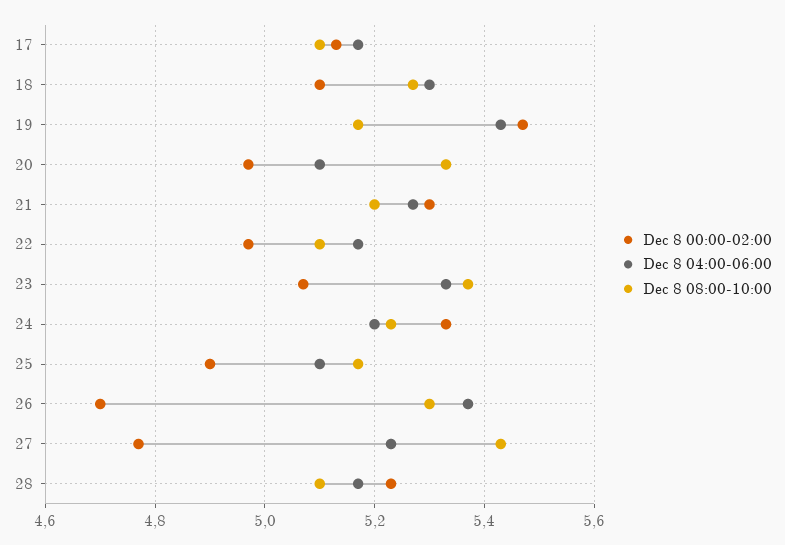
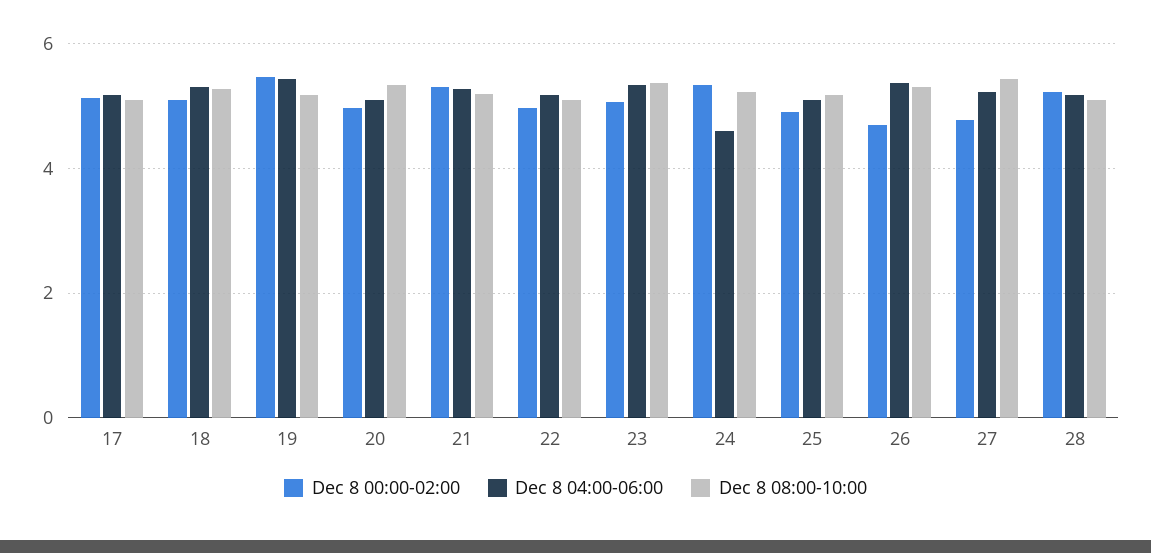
  {
    "Dec 8 00:00-02:00": {
      "17": 5.15,
      "18": 5.1,
      "19": 5.45,
      "20": 4.95,
      "21": 5.3,
      "22": 4.95,
      "23": 5.05,
      "24": 5.35,
      "25": 4.9,
      "26": 4.7,
      "27": 4.75,
      "28": 5.25
    },
    "Dec 8 04:00-06:00": {
      "17": 5.15,
      "18": 5.3,
      "19": 5.45,
      "20": 5.1,
      "21": 5.25,
      "22": 5.15,
      "23": 5.35,
-     "24": 5.2,
+     "24": 4.6,
      "25": 5.1,
      "26": 5.35,
      "27": 5.25,
      "28": 5.15
    },
    "Dec 8 08:00-10:00": {
      "17": 5.1,
      "18": 5.25,
      "19": 5.15,
      "20": 5.35,
      "21": 5.2,
      "22": 5.1,
      "23": 5.35,
      "24": 5.25,
      "25": 5.15,
      "26": 5.3,
      "27": 5.45,
      "28": 5.1
    }
  }

